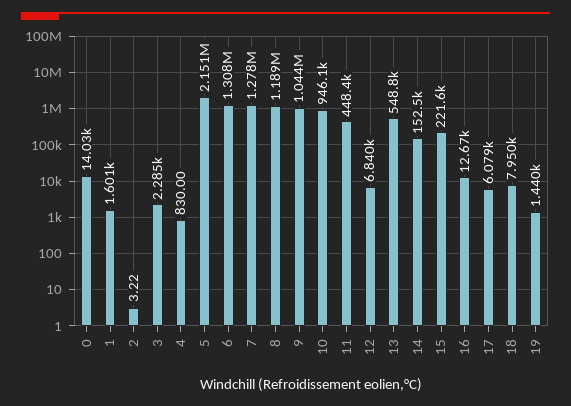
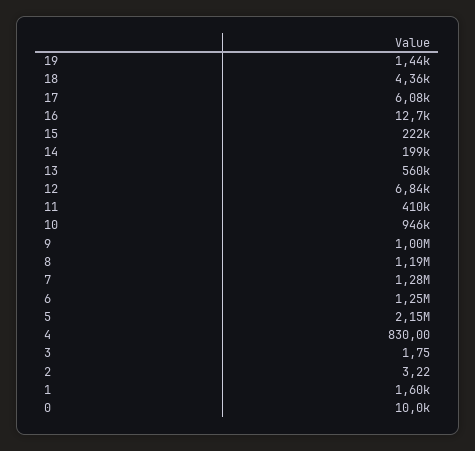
  {
-   "0": 14030,
+   "0": 10000,
    "1": 1601,
    "2": 3.22,
-   "3": 2285,
+   "3": 1.75,
    "4": 830,
    "5": 2151000,
-   "6": 1308000,
+   "6": 1250000,
    "7": 1278000,
    "8": 1189000,
-   "9": 1044000,
+   "9": 1000000,
    "10": 946100,
-   "11": 448400,
+   "11": 410000,
    "12": 6840,
-   "13": 548800,
+   "13": 560000,
-   "14": 152500,
+   "14": 199000,
    "15": 221600,
    "16": 12670,
    "17": 6079,
-   "18": 7950,
+   "18": 4360,
    "19": 1440
  }

